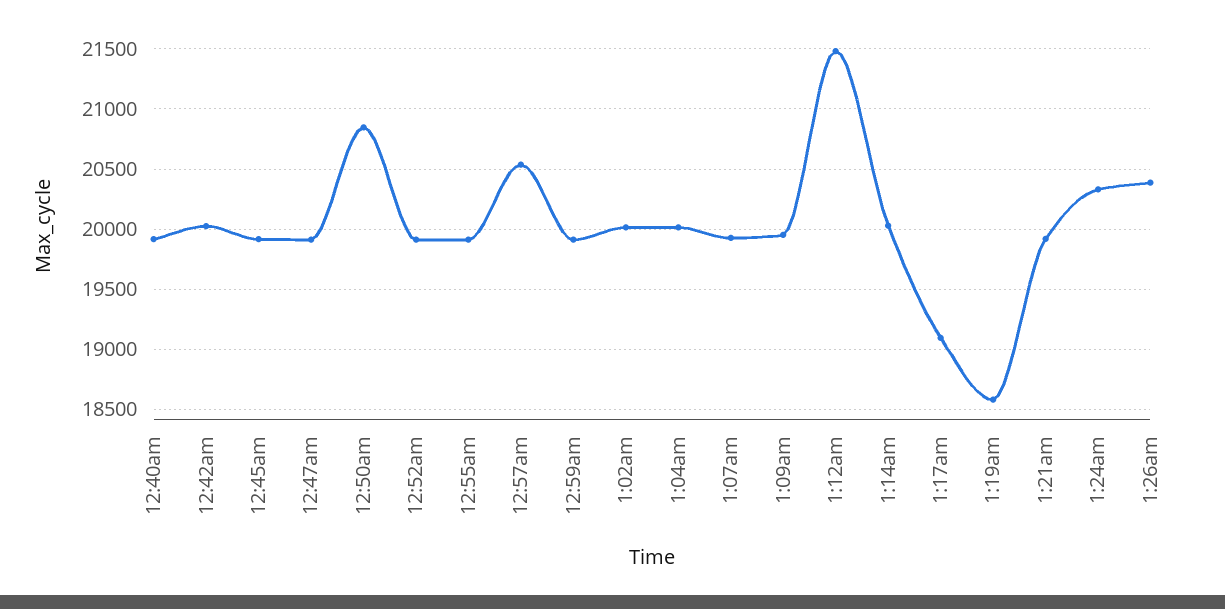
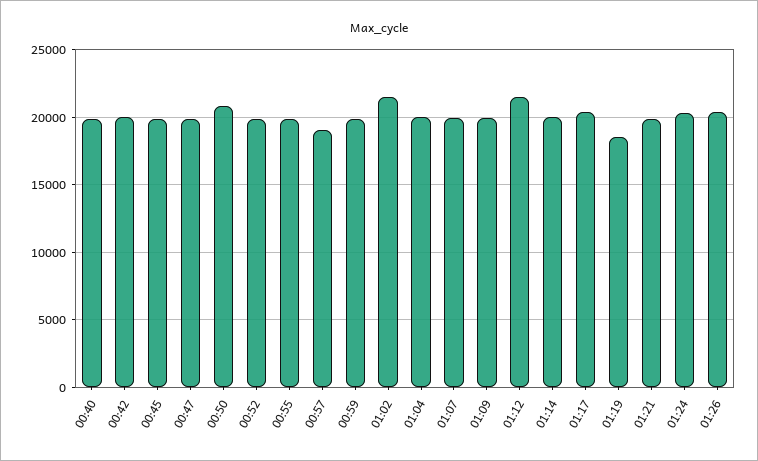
  {
    "12:40am": 19900,
    "12:42am": 20050,
    "12:45am": 19900,
    "12:47am": 19900,
    "12:50am": 20850,
    "12:52am": 19900,
    "12:55am": 19900,
-   "12:57am": 20550,
+   "12:57am": 19000,
    "12:59am": 19900,
-   "1:02am": 20000,
+   "1:02am": 21500,
    "1:04am": 20000,
    "1:07am": 19950,
    "1:09am": 19950,
    "1:12am": 21500,
    "1:14am": 20050,
-   "1:17am": 19100,
+   "1:17am": 20500,
    "1:19am": 18600,
    "1:21am": 19900,
    "1:24am": 20350,
    "1:26am": 20400
  }

